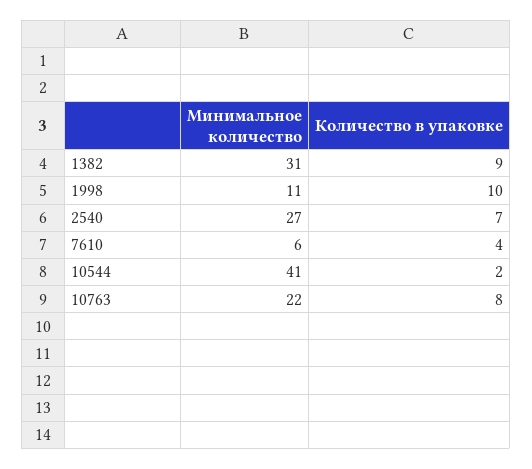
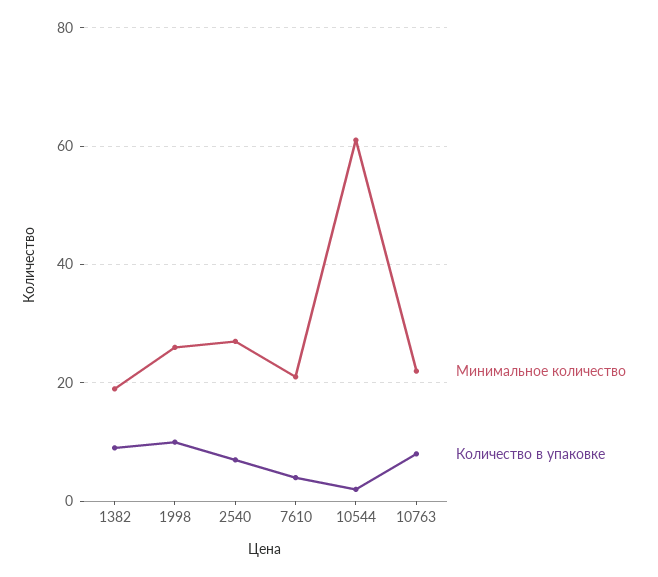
  {
    "Минимальное количество": {
-     "1382": 31,
+     "1382": 20,
-     "1998": 11,
+     "1998": 25,
      "2540": 27,
-     "7610": 6,
+     "7610": 20,
-     "10544": 41,
+     "10544": 60,
      "10763": 22
    },
    "Количество в упаковке": {
      "1382": 9,
      "1998": 10,
      "2540": 7,
      "7610": 4,
      "10544": 2,
      "10763": 8
    }
  }

